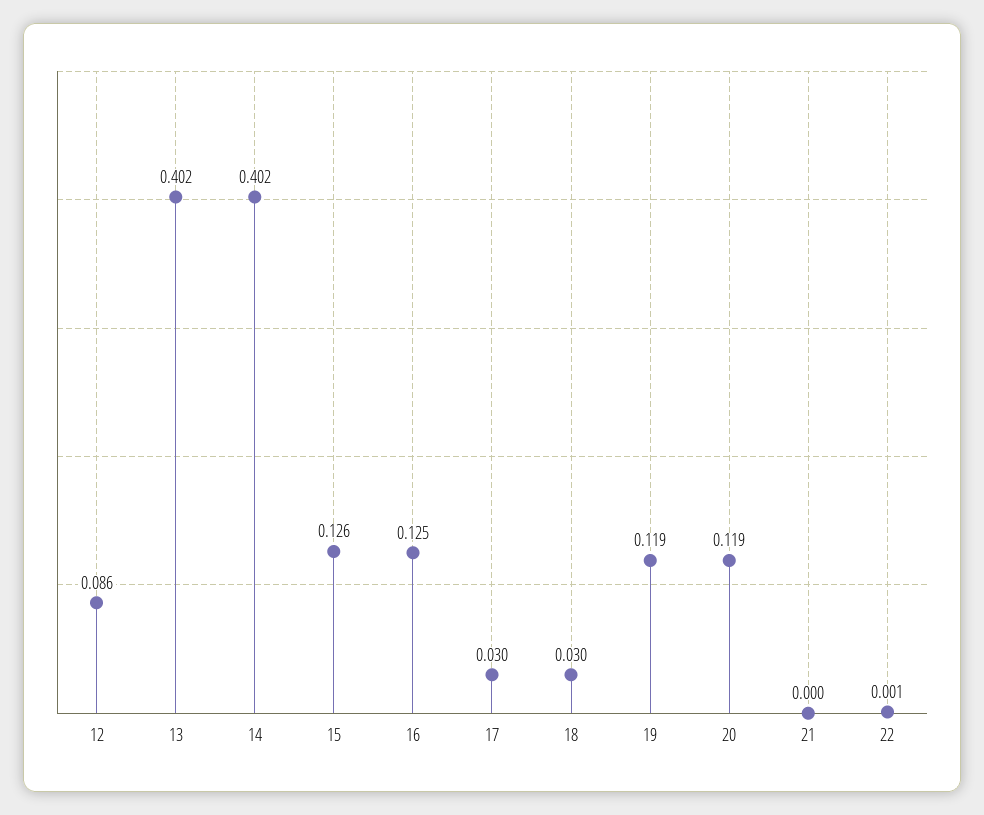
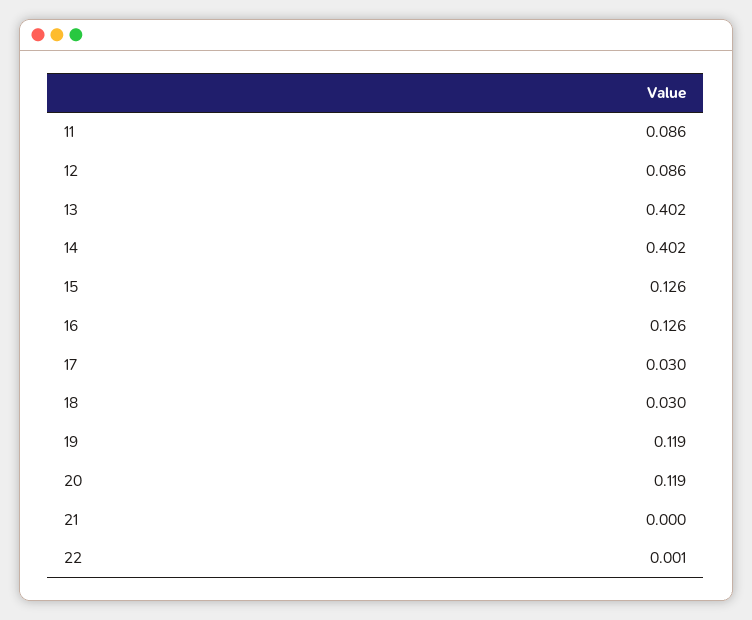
  {
    "12": 0.086,
    "13": 0.402,
    "14": 0.402,
    "15": 0.126,
-   "16": 0.125,
+   "16": 0.126,
    "17": 0.03,
    "18": 0.03,
    "19": 0.119,
    "20": 0.119,
    "21": 0,
-   "22": 0.001
+   "22": 0.001,
+   "11": 0.086
  }

